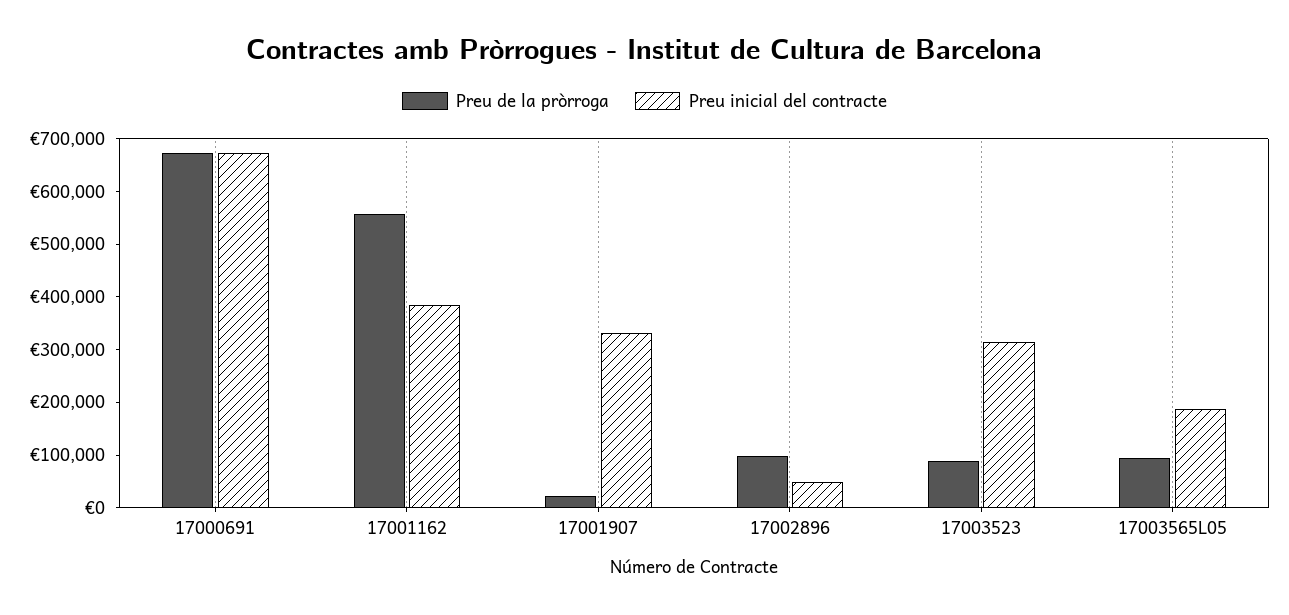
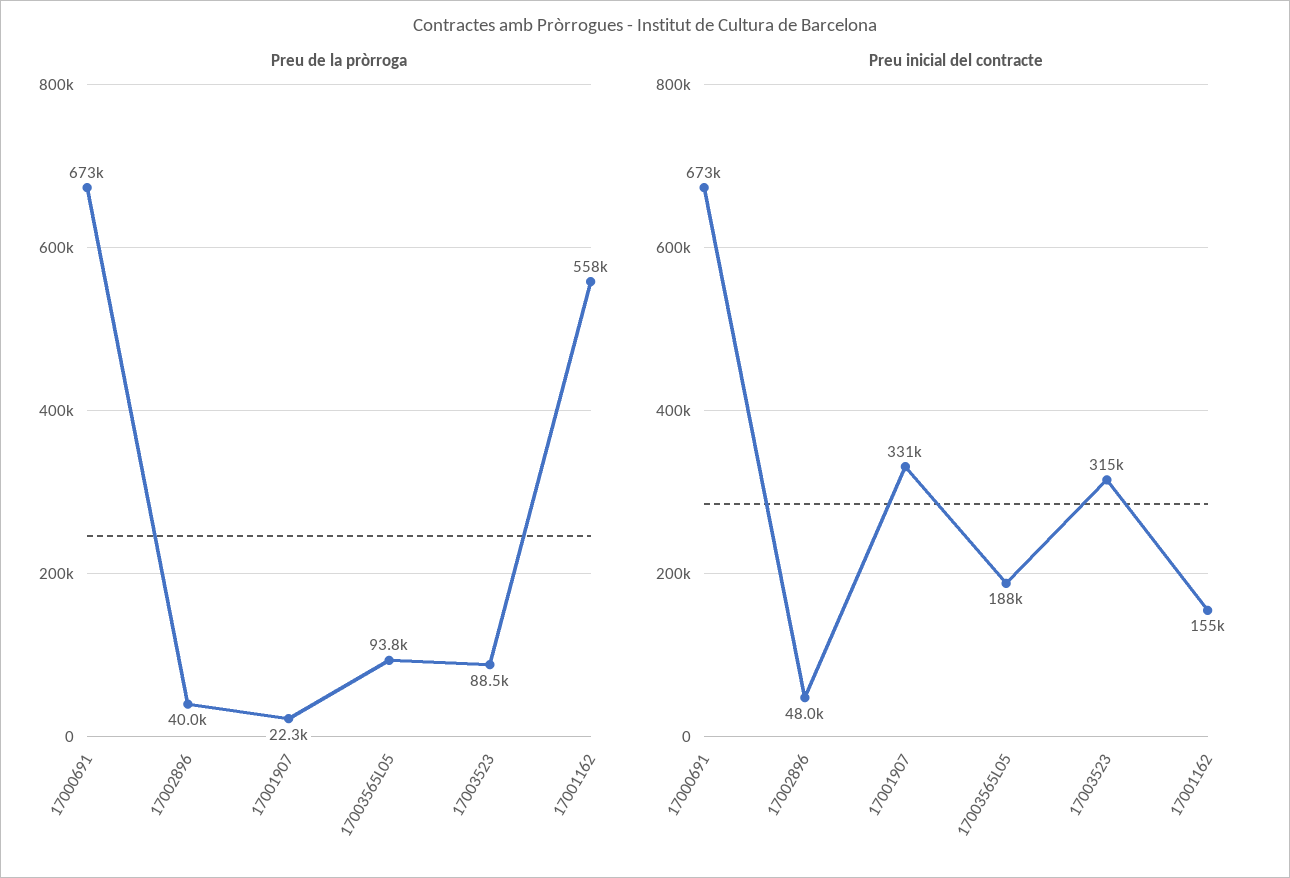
  {
    "Preu de la pròrroga": {
      "17000691": 673000,
      "17001162": 558000,
      "17001907": 22300,
-     "17002896": 100000,
+     "17002896": 40000,
      "17003523": 88500,
      "17003565L05": 93800
    },
    "Preu inicial del contracte": {
      "17000691": 673000,
-     "17001162": 380000,
+     "17001162": 155000,
      "17001907": 331000,
      "17002896": 48000,
      "17003523": 315000,
      "17003565L05": 188000
    }
  }

